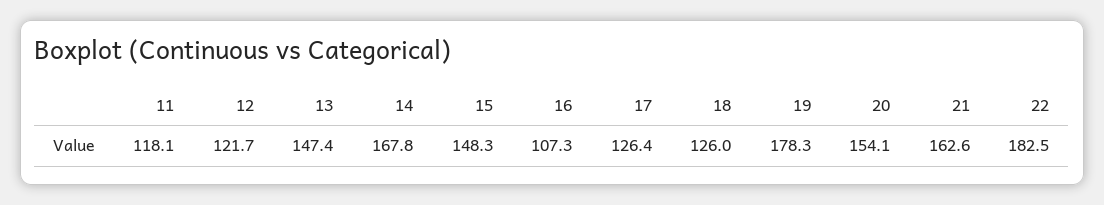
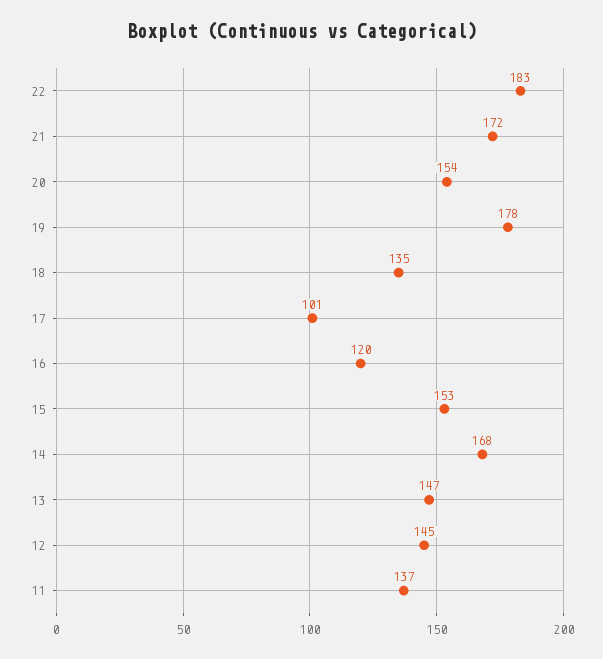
  {
-   "11": 118.1,
+   "11": 137,
-   "12": 121.7,
+   "12": 145,
    "13": 147.4,
    "14": 167.8,
-   "15": 148.3,
+   "15": 153,
-   "16": 107.3,
+   "16": 120,
-   "17": 126.4,
+   "17": 101,
-   "18": 126,
+   "18": 135,
    "19": 178.3,
    "20": 154.1,
-   "21": 162.6,
+   "21": 172,
    "22": 182.5
  }

